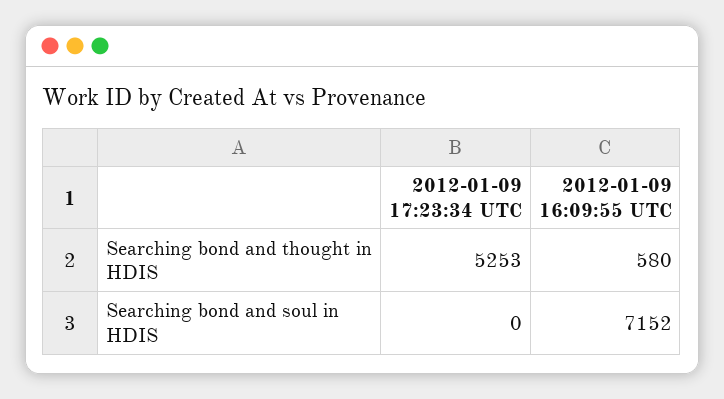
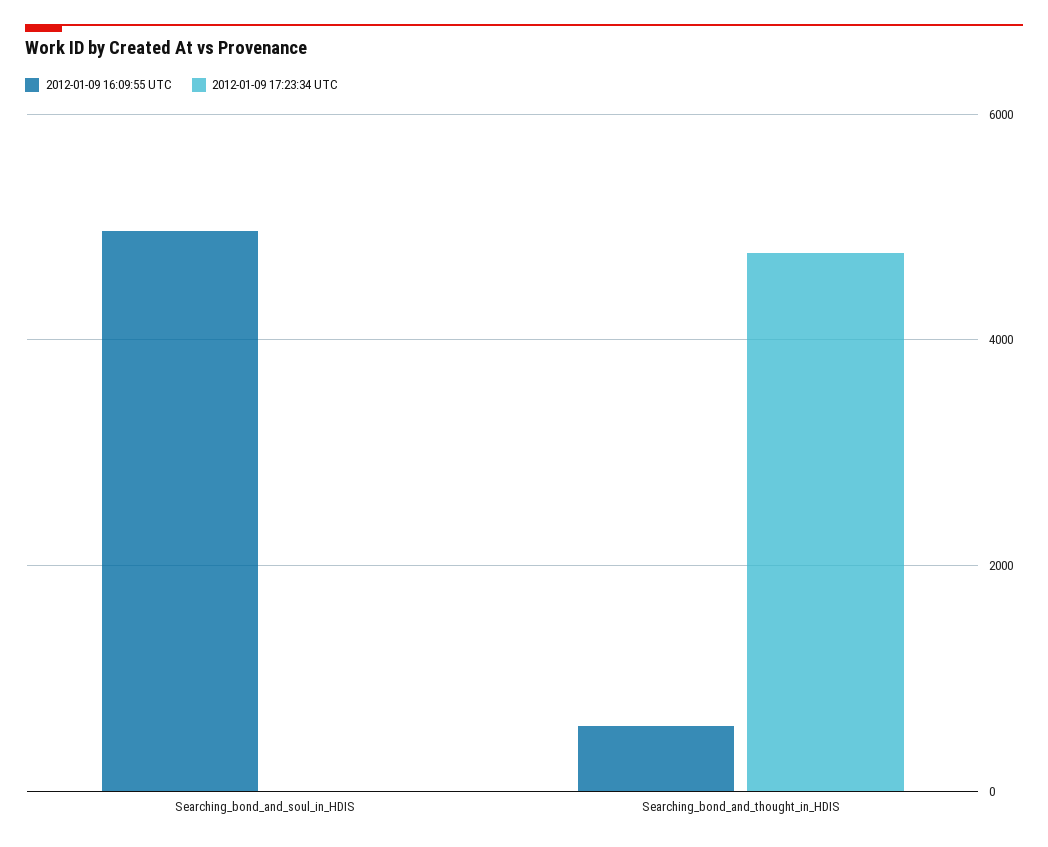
  {
    "2012-01-09 17:23:34 UTC": {
-     "Searching bond and thought in HDIS": 5253,
+     "Searching bond and thought in HDIS": 4800,
      "Searching bond and soul in HDIS": 0
    },
    "2012-01-09 16:09:55 UTC": {
      "Searching bond and thought in HDIS": 580,
-     "Searching bond and soul in HDIS": 7152
+     "Searching bond and soul in HDIS": 5000
    }
  }

